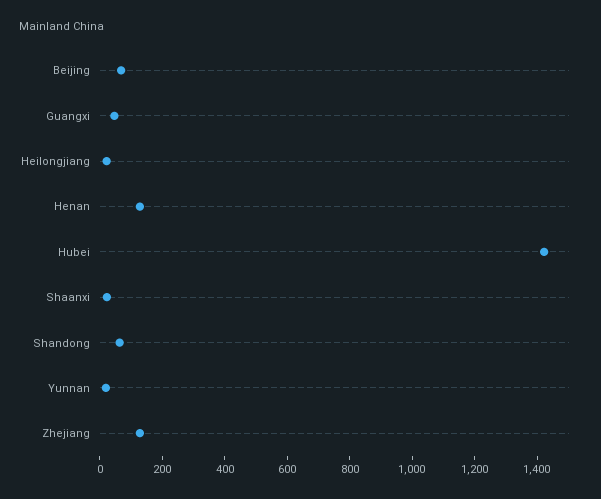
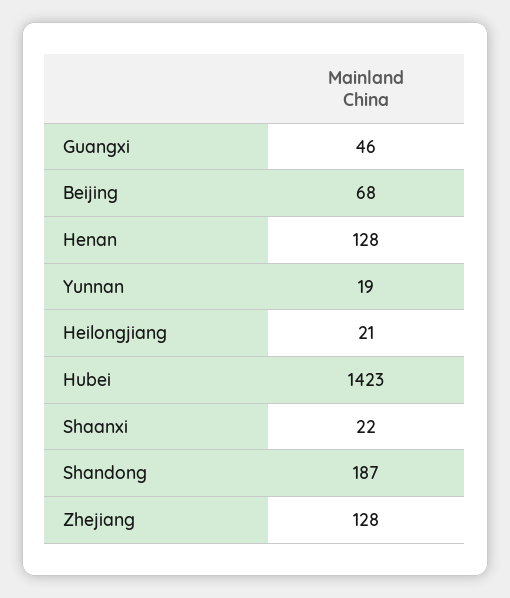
  {
    "Beijing": 68,
    "Guangxi": 46,
    "Heilongjiang": 21,
    "Henan": 128,
    "Hubei": 1423,
    "Shaanxi": 22,
-   "Shandong": 50,
+   "Shandong": 187,
    "Yunnan": 19,
    "Zhejiang": 128
  }

